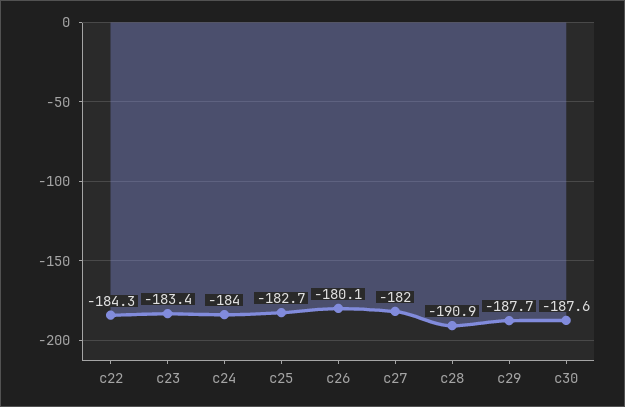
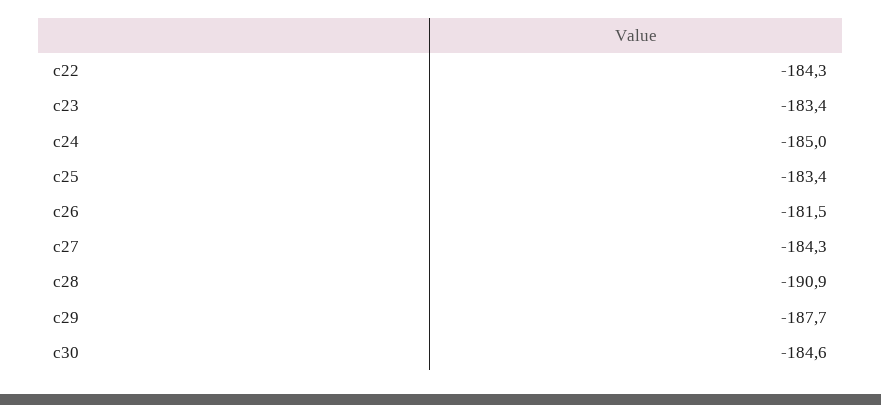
  {
    "c22": -184.3,
    "c23": -183.4,
-   "c24": -184,
+   "c24": -185,
-   "c25": -182.7,
+   "c25": -183.4,
-   "c26": -180.1,
+   "c26": -181.5,
-   "c27": -182,
+   "c27": -184.3,
    "c28": -190.9,
    "c29": -187.7,
-   "c30": -187.6
+   "c30": -184.6
  }

